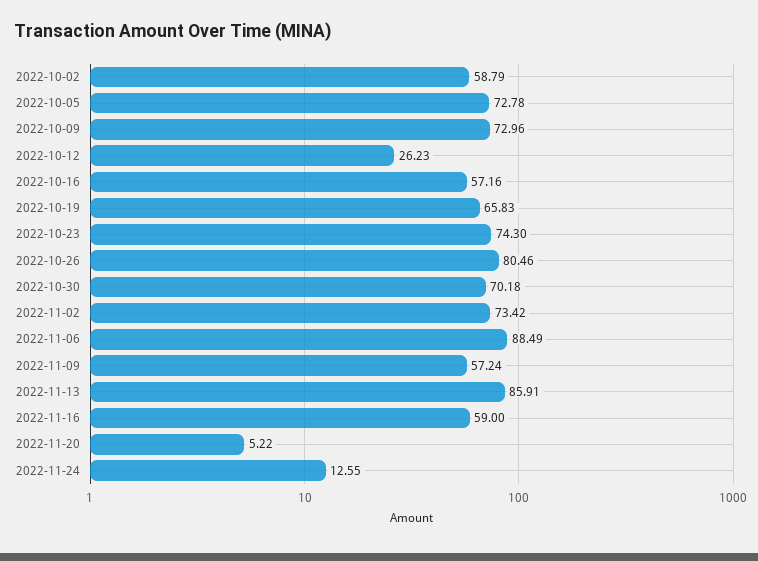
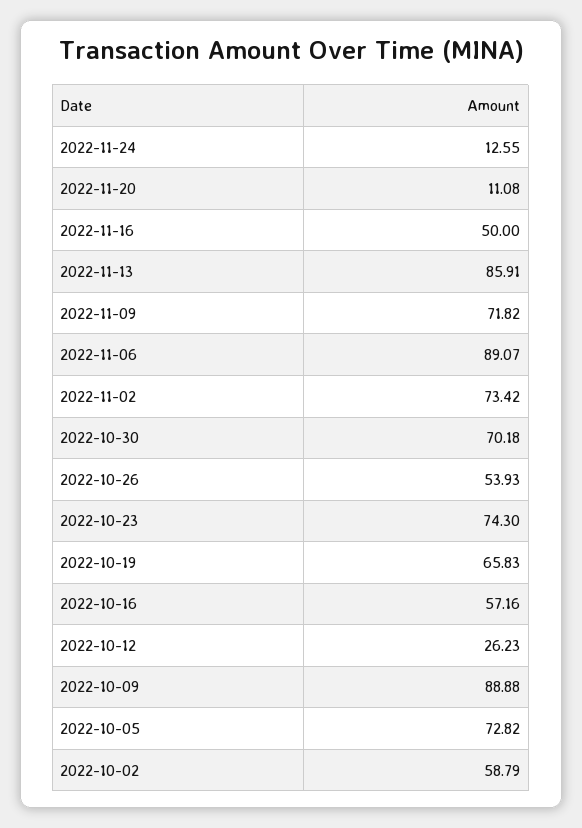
  {
    "2022-10-02": 58.79,
-   "2022-10-05": 72.78,
+   "2022-10-05": 72.82,
-   "2022-10-09": 72.96,
+   "2022-10-09": 88.88,
    "2022-10-12": 26.23,
    "2022-10-16": 57.16,
    "2022-10-19": 65.83,
    "2022-10-23": 74.3,
-   "2022-10-26": 80.46,
+   "2022-10-26": 53.93,
    "2022-10-30": 70.18,
    "2022-11-02": 73.42,
-   "2022-11-06": 88.49,
+   "2022-11-06": 89.07,
-   "2022-11-09": 57.24,
+   "2022-11-09": 71.82,
    "2022-11-13": 85.91,
-   "2022-11-16": 59,
+   "2022-11-16": 50,
-   "2022-11-20": 5.22,
+   "2022-11-20": 11.08,
    "2022-11-24": 12.55
  }

